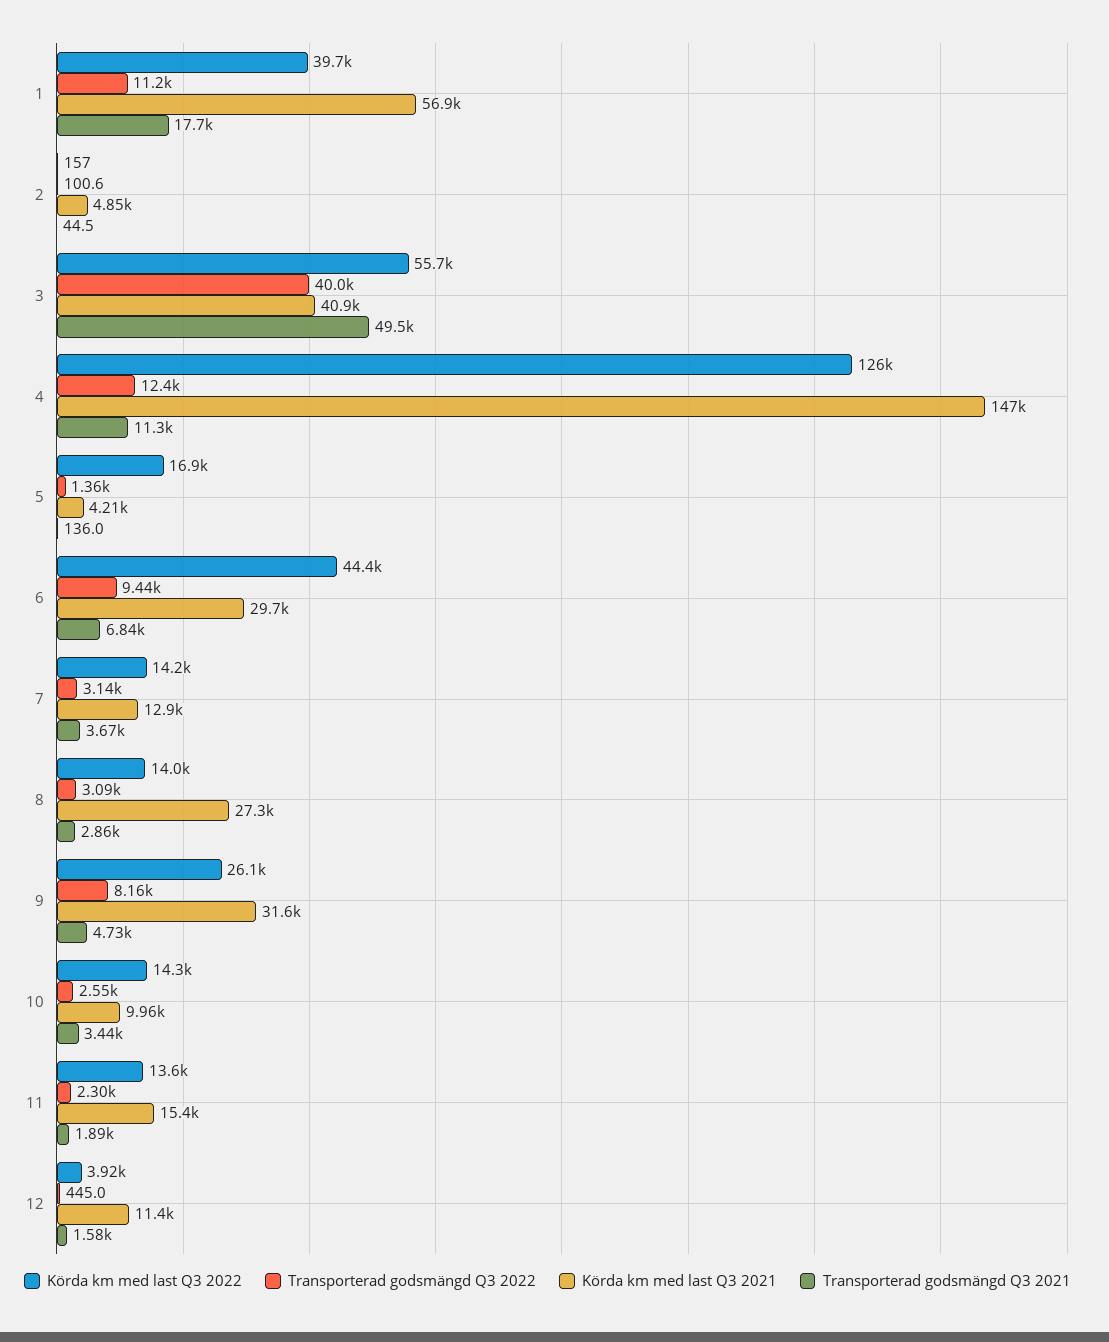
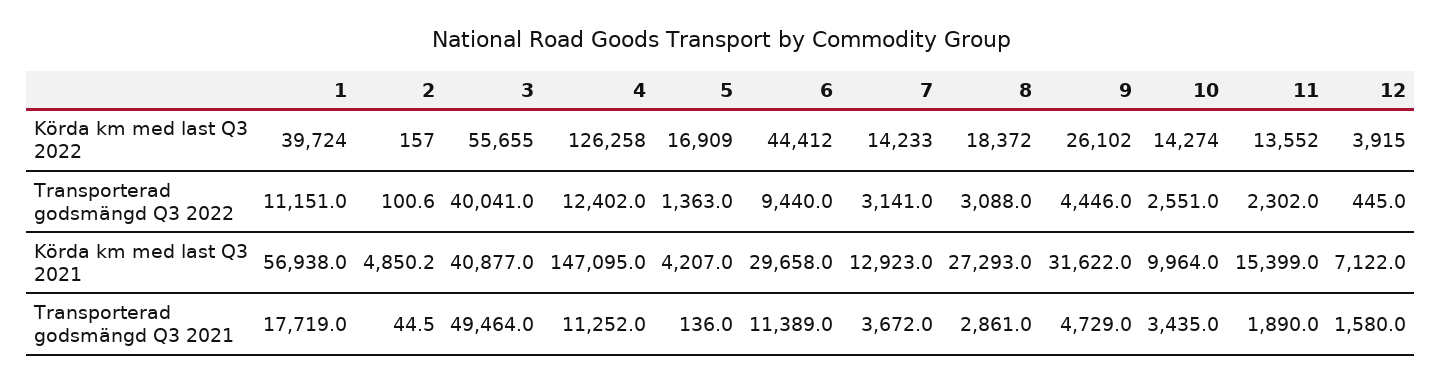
  {
    "Körda km med last Q3 2022": {
      "1": 39724,
      "2": 157,
      "3": 55655,
      "4": 126258,
      "5": 16909,
      "6": 44412,
      "7": 14233,
-     "8": 14000,
+     "8": 18372,
      "9": 26102,
      "10": 14274,
      "11": 13552,
      "12": 3915
    },
    "Transporterad godsmängd Q3 2022": {
      "1": 11151,
      "2": 100.6,
      "3": 40041,
      "4": 12402,
      "5": 1363,
      "6": 9440,
      "7": 3141,
      "8": 3088,
-     "9": 8160,
+     "9": 4446,
      "10": 2551,
      "11": 2302,
      "12": 445
    },
    "Körda km med last Q3 2021": {
      "1": 56938,
      "2": 4850.2,
      "3": 40877,
      "4": 147095,
      "5": 4207,
      "6": 29658,
      "7": 12923,
      "8": 27293,
      "9": 31622,
      "10": 9964,
      "11": 15399,
-     "12": 11400
+     "12": 7122
    },
    "Transporterad godsmängd Q3 2021": {
      "1": 17719,
      "2": 44.5,
      "3": 49464,
      "4": 11252,
      "5": 136,
-     "6": 6840,
+     "6": 11389,
      "7": 3672,
      "8": 2861,
      "9": 4729,
      "10": 3435,
      "11": 1890,
      "12": 1580
    }
  }

